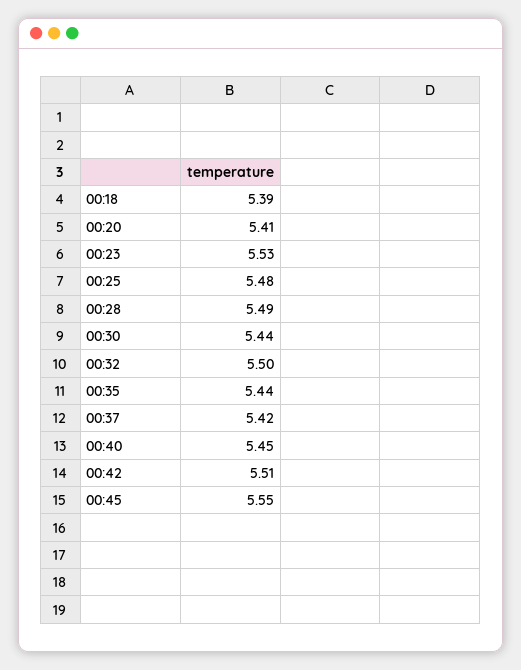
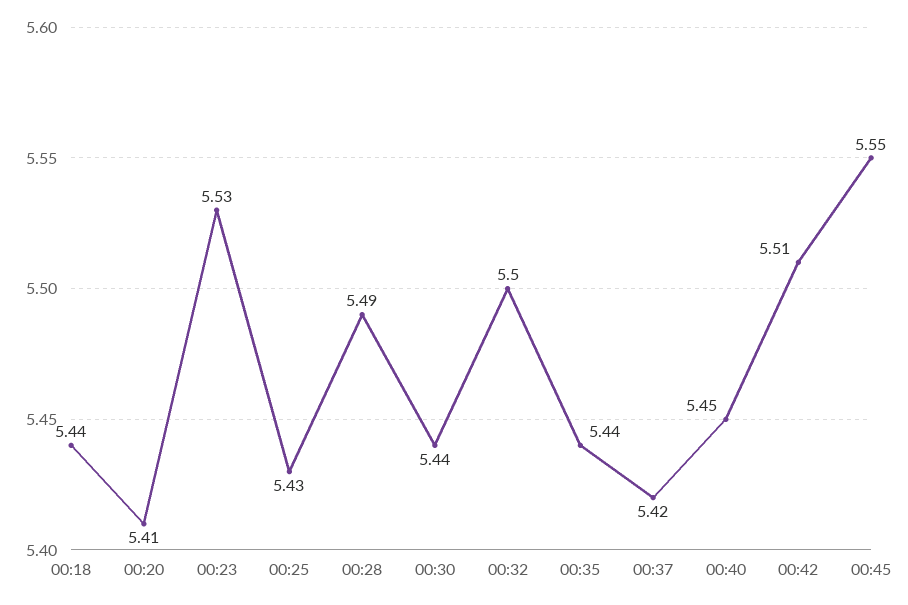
  {
-   "00:18": 5.39,
+   "00:18": 5.44,
    "00:20": 5.41,
    "00:23": 5.53,
-   "00:25": 5.48,
+   "00:25": 5.43,
    "00:28": 5.49,
    "00:30": 5.44,
    "00:32": 5.5,
    "00:35": 5.44,
    "00:37": 5.42,
    "00:40": 5.45,
    "00:42": 5.51,
    "00:45": 5.55
  }

